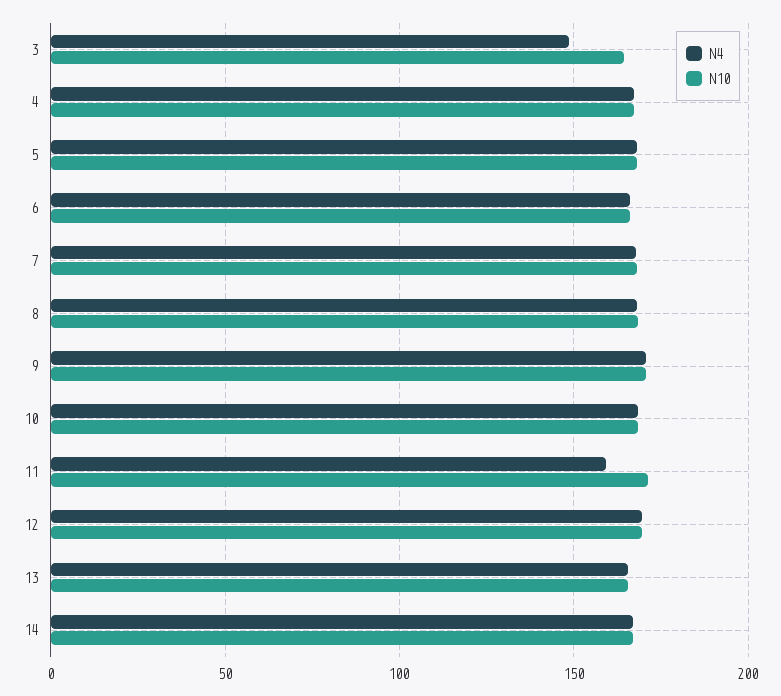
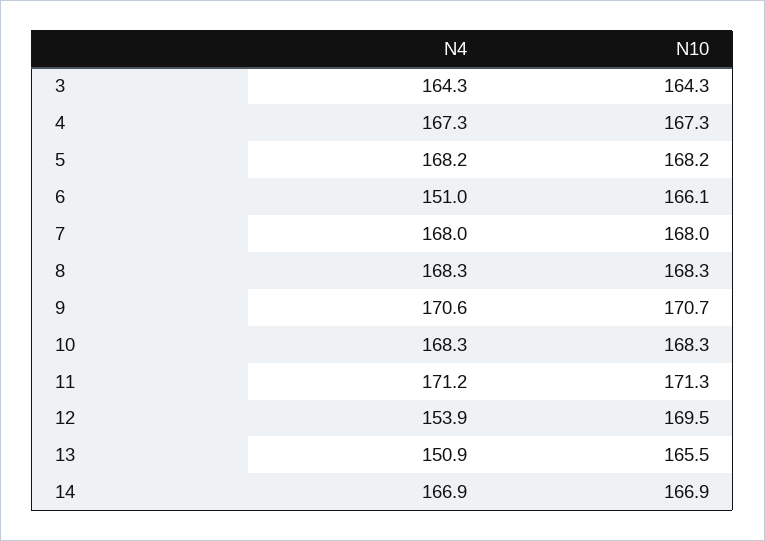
  {
    "N4": {
-     "3": 150,
+     "3": 164.3,
      "4": 167.3,
      "5": 168.2,
-     "6": 165,
+     "6": 151,
      "7": 168,
      "8": 168.3,
      "9": 170.6,
      "10": 168.3,
-     "11": 160,
+     "11": 171.2,
-     "12": 170,
+     "12": 153.9,
-     "13": 165,
+     "13": 150.9,
      "14": 166.9
    },
    "N10": {
      "3": 164.3,
      "4": 167.3,
      "5": 168.2,
      "6": 166.1,
      "7": 168,
      "8": 168.3,
      "9": 170.7,
      "10": 168.3,
      "11": 171.3,
      "12": 169.5,
      "13": 165.5,
      "14": 166.9
    }
  }

